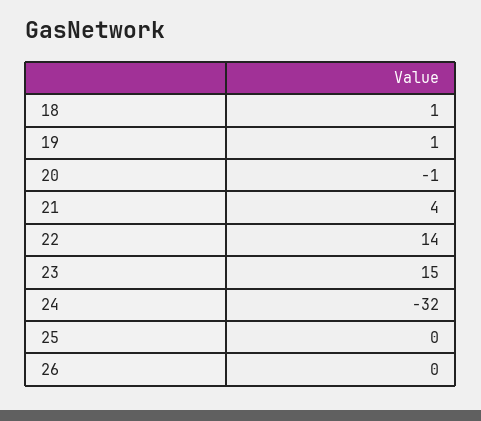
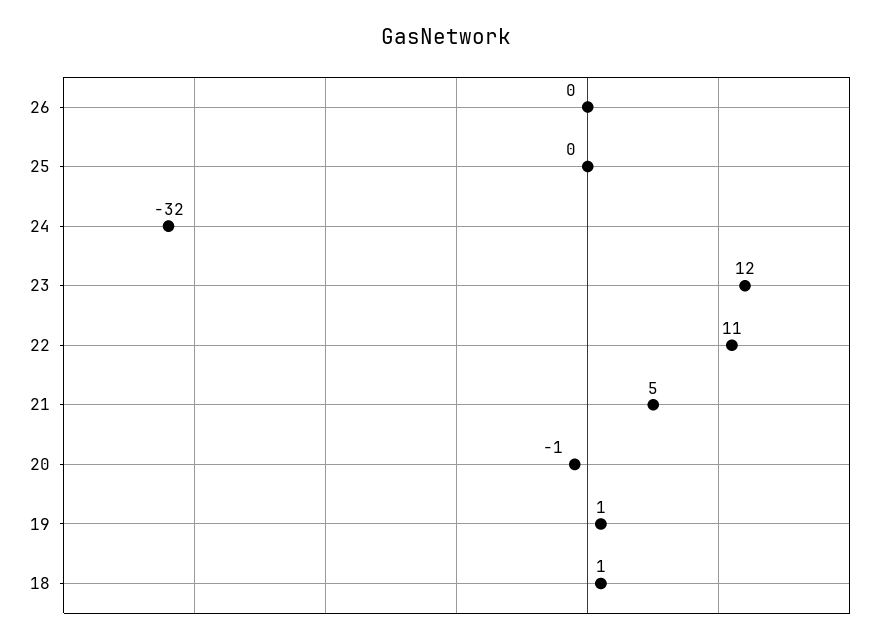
  {
    "18": 1,
    "19": 1,
    "20": -1,
-   "21": 4,
+   "21": 5,
-   "22": 14,
+   "22": 11,
-   "23": 15,
+   "23": 12,
    "24": -32,
    "25": 0,
    "26": 0
  }

